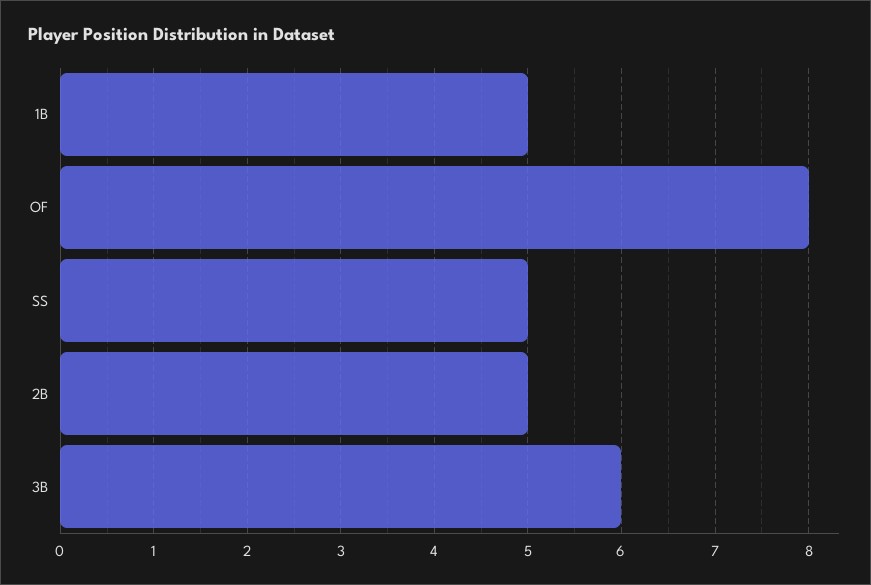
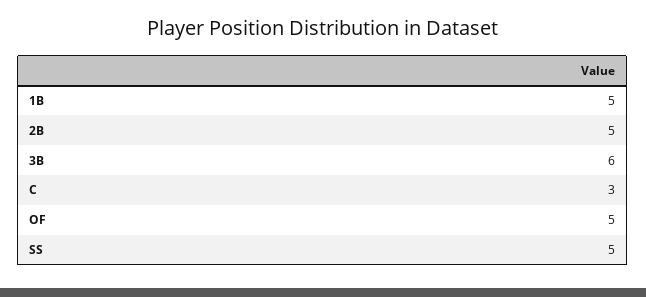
  {
    "1B": 5,
-   "OF": 8,
+   "OF": 5,
    "SS": 5,
    "2B": 5,
-   "3B": 6
+   "3B": 6,
+   "C": 3
  }

